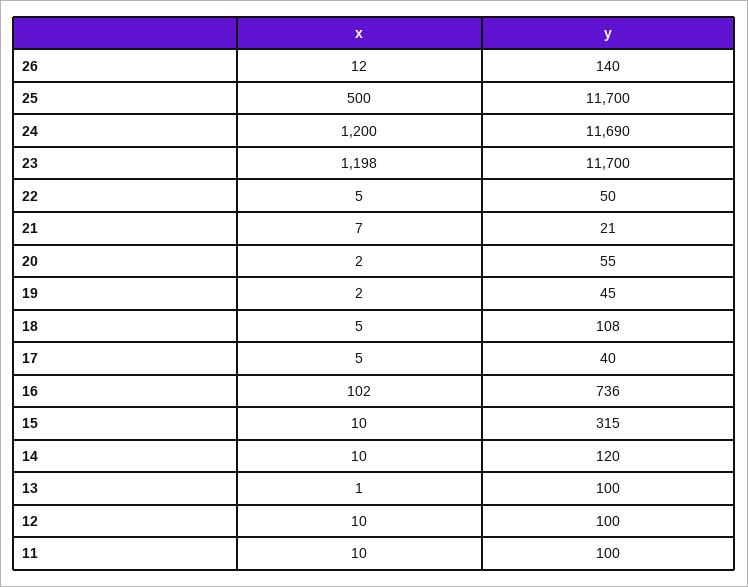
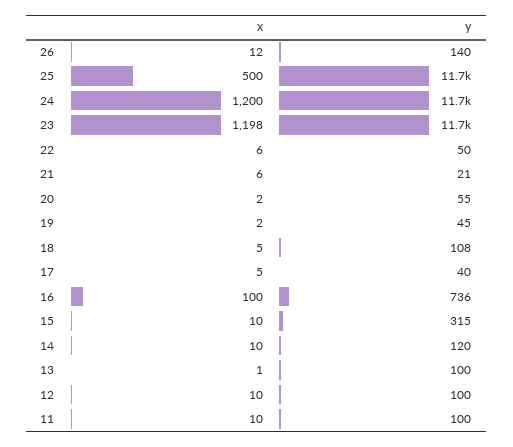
  {
    "x": {
      "26": 12,
      "25": 500,
      "24": 1200,
      "23": 1198,
-     "22": 5,
+     "22": 6,
-     "21": 7,
+     "21": 6,
      "20": 2,
      "19": 2,
      "18": 5,
      "17": 5,
-     "16": 102,
+     "16": 100,
      "15": 10,
      "14": 10,
      "13": 1,
      "12": 10,
      "11": 10
    },
    "y": {
      "26": 140,
      "25": 11700,
-     "24": 11690,
+     "24": 11700,
      "23": 11700,
      "22": 50,
      "21": 21,
      "20": 55,
      "19": 45,
      "18": 108,
      "17": 40,
      "16": 736,
      "15": 315,
      "14": 120,
      "13": 100,
      "12": 100,
      "11": 100
    }
  }

